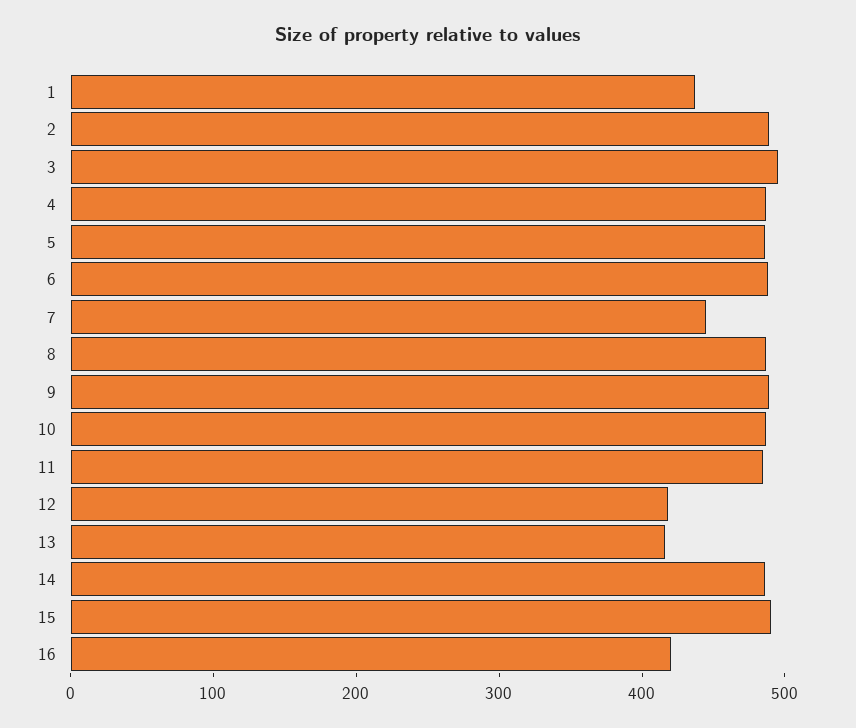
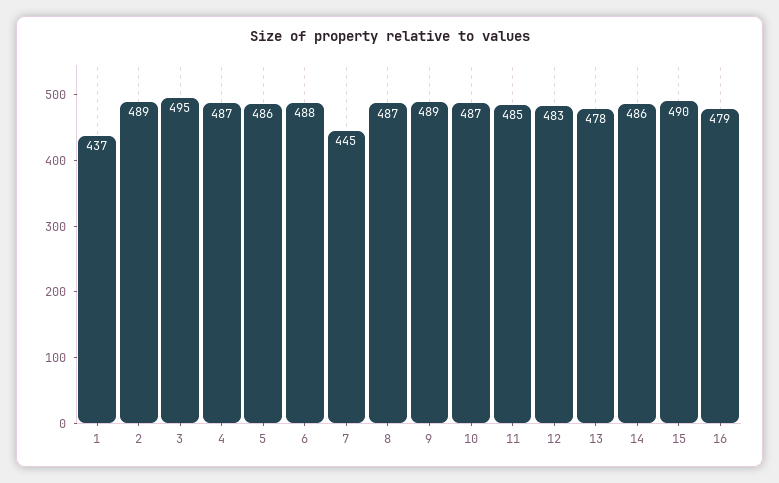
  {
    "1": 437,
    "2": 489,
    "3": 495,
    "4": 487,
    "5": 486,
    "6": 488,
    "7": 445,
    "8": 487,
    "9": 489,
    "10": 487,
    "11": 485,
-   "12": 420,
+   "12": 483,
-   "13": 420,
+   "13": 478,
    "14": 486,
    "15": 490,
-   "16": 420
+   "16": 479
  }

